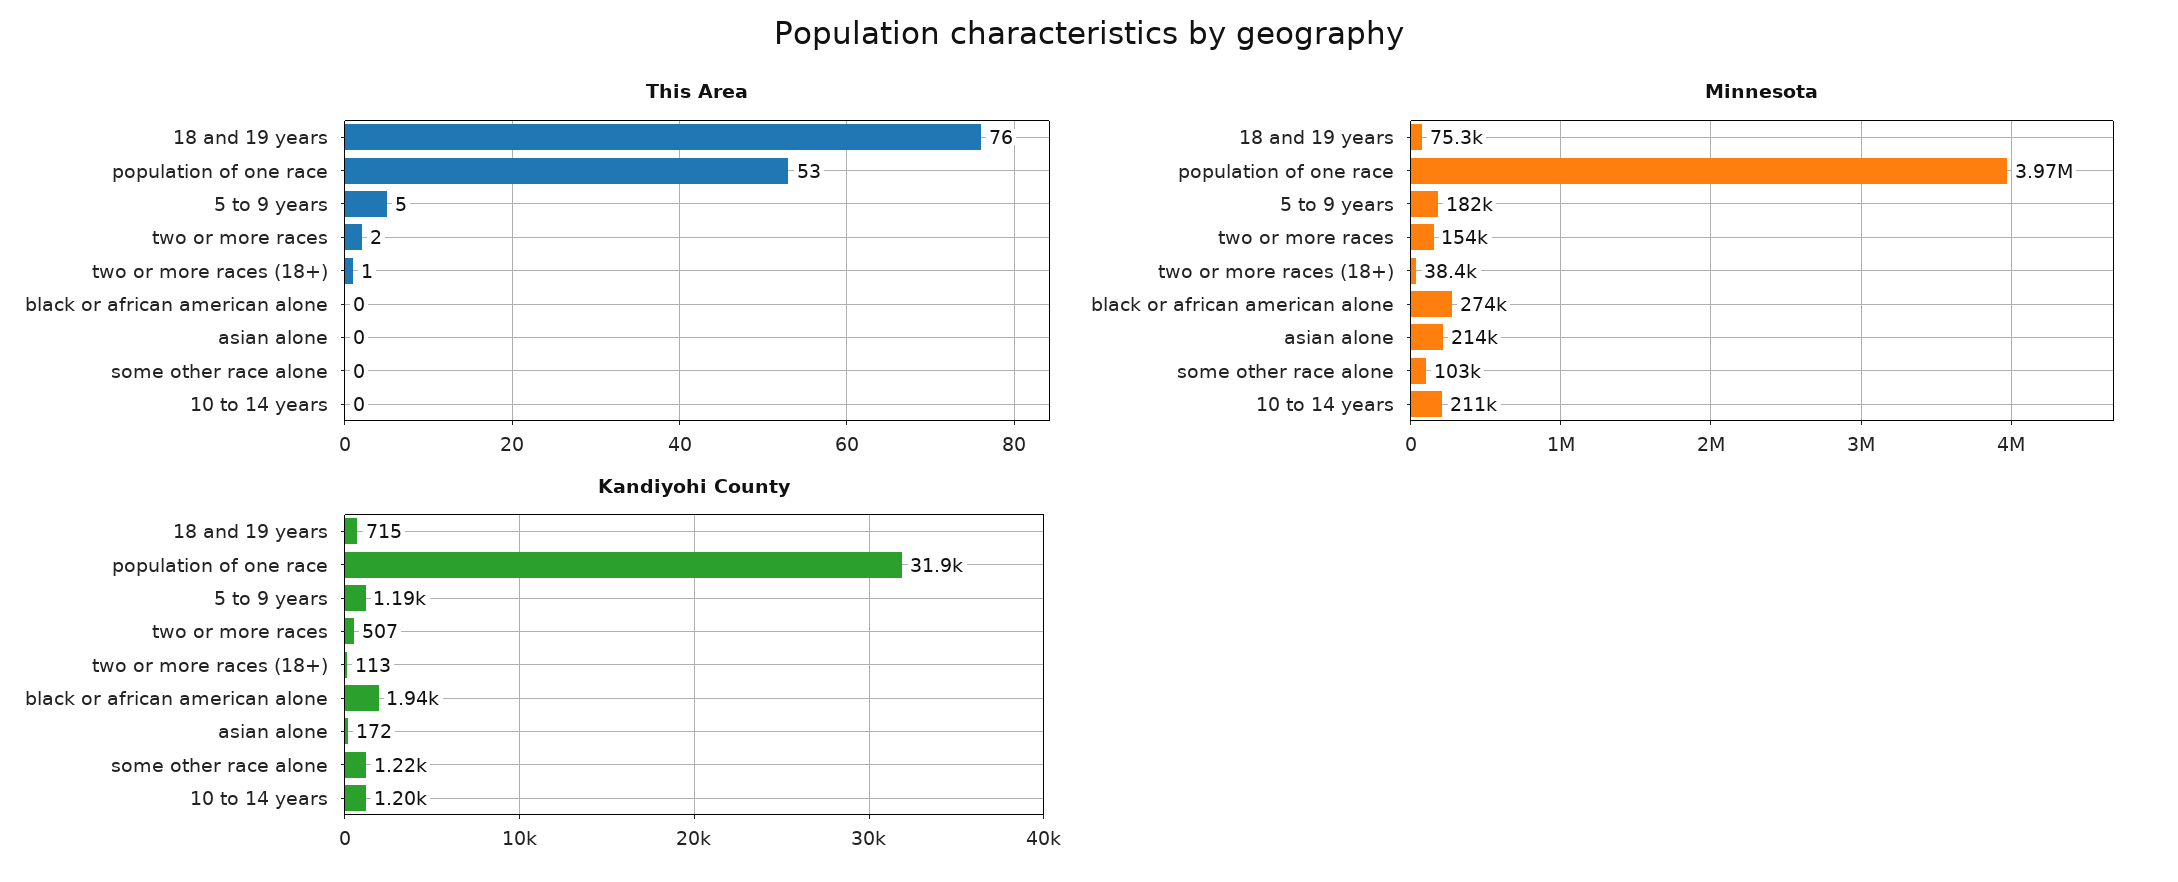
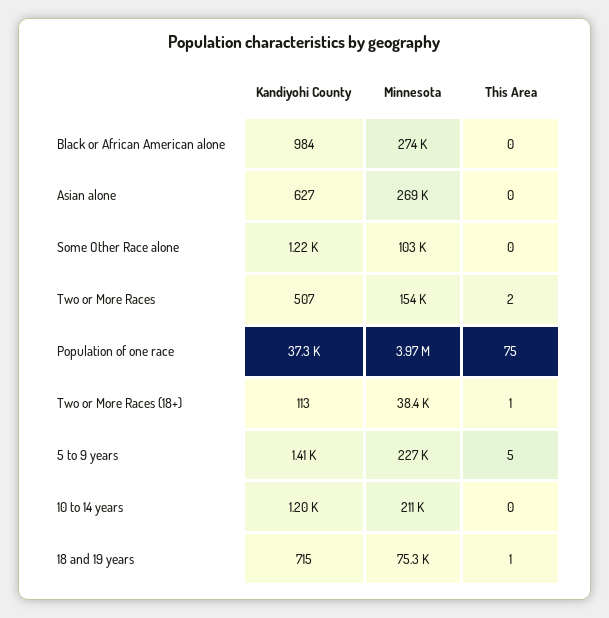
  {
    "This Area": {
-     "18 and 19 years": 76,
+     "18 and 19 years": 1,
-     "population of one race": 53,
+     "population of one race": 75,
      "5 to 9 years": 5,
      "two or more races": 2,
      "two or more races (18+)": 1,
      "black or african american alone": 0,
      "asian alone": 0,
      "some other race alone": 0,
      "10 to 14 years": 0
    },
    "Minnesota": {
      "18 and 19 years": 75300,
      "population of one race": 3970000,
-     "5 to 9 years": 182000,
+     "5 to 9 years": 227000,
      "two or more races": 154000,
      "two or more races (18+)": 38400,
      "black or african american alone": 274000,
-     "asian alone": 214000,
+     "asian alone": 269000,
      "some other race alone": 103000,
      "10 to 14 years": 211000
    },
    "Kandiyohi County": {
      "18 and 19 years": 715,
-     "population of one race": 31900,
+     "population of one race": 37300,
-     "5 to 9 years": 1190,
+     "5 to 9 years": 1410,
      "two or more races": 507,
      "two or more races (18+)": 113,
-     "black or african american alone": 1940,
+     "black or african american alone": 984,
-     "asian alone": 172,
+     "asian alone": 627,
      "some other race alone": 1220,
      "10 to 14 years": 1200
    }
  }

